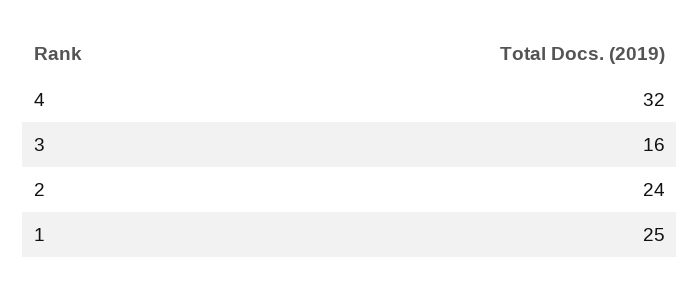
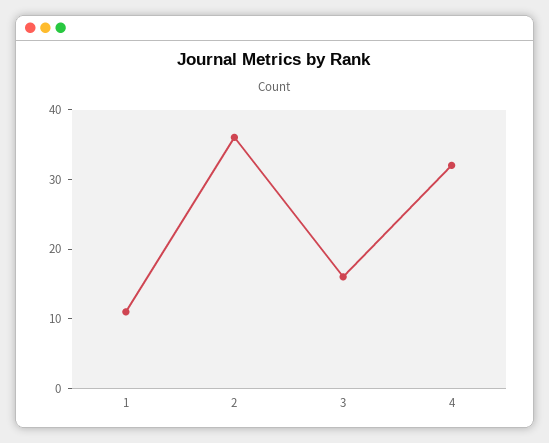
  {
    "4": 32,
    "3": 16,
-   "2": 24,
+   "2": 35,
-   "1": 25
+   "1": 10
  }

